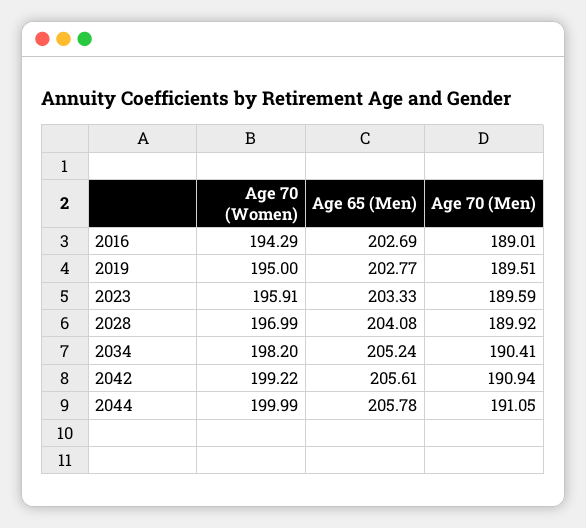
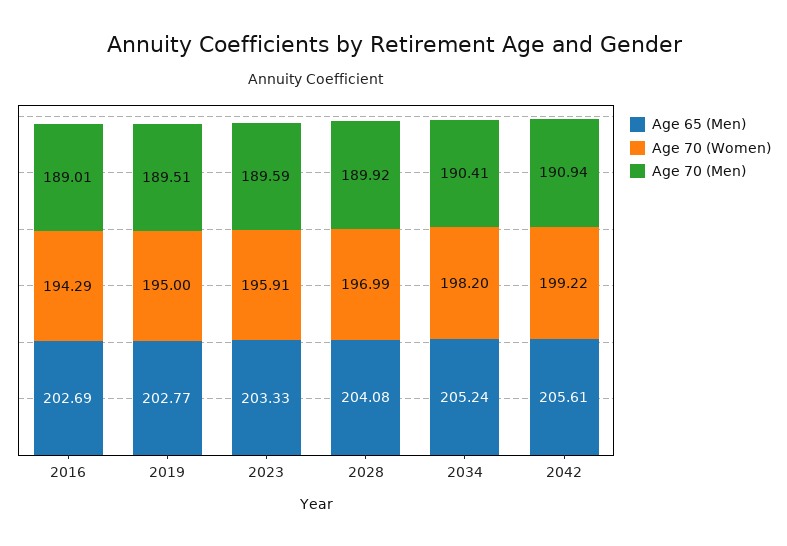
  {
    "Age 70 (Women)": {
      "2016": 194.29,
      "2019": 195,
      "2023": 195.91,
      "2028": 196.99,
      "2034": 198.2,
-     "2042": 199.22,
+     "2042": 199.22
-     "2044": 199.99
    },
    "Age 65 (Men)": {
      "2016": 202.69,
      "2019": 202.77,
      "2023": 203.33,
      "2028": 204.08,
      "2034": 205.24,
-     "2042": 205.61,
+     "2042": 205.61
-     "2044": 205.78
    },
    "Age 70 (Men)": {
      "2016": 189.01,
      "2019": 189.51,
      "2023": 189.59,
      "2028": 189.92,
      "2034": 190.41,
-     "2042": 190.94,
+     "2042": 190.94
-     "2044": 191.05
    }
  }

